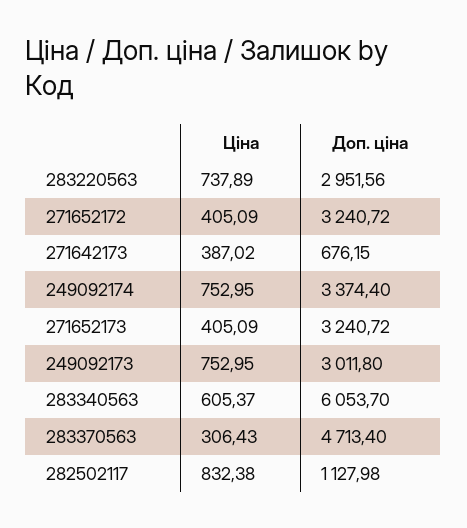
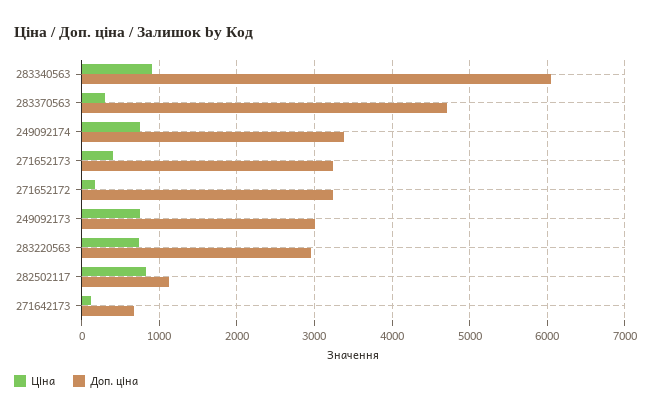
  {
    "Ціна": {
      "283220563": 737.89,
-     "271652172": 405.09,
+     "271652172": 200,
-     "271642173": 387.02,
+     "271642173": 100,
      "249092174": 752.95,
      "271652173": 405.09,
      "249092173": 752.95,
-     "283340563": 605.37,
+     "283340563": 900,
      "283370563": 306.43,
      "282502117": 832.38
    },
    "Доп. ціна": {
      "283220563": 2951.56,
      "271652172": 3240.72,
      "271642173": 676.15,
      "249092174": 3374.4,
      "271652173": 3240.72,
      "249092173": 3011.8,
      "283340563": 6053.7,
      "283370563": 4713.4,
      "282502117": 1127.98
    }
  }

